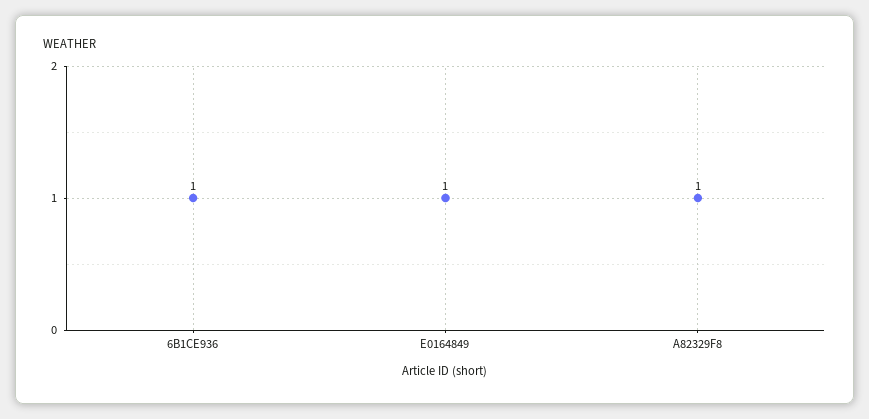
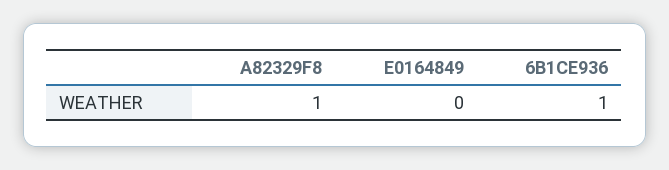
  {
    "6B1CE936": 1,
-   "E0164849": 1,
+   "E0164849": 0,
    "A82329F8": 1
  }

